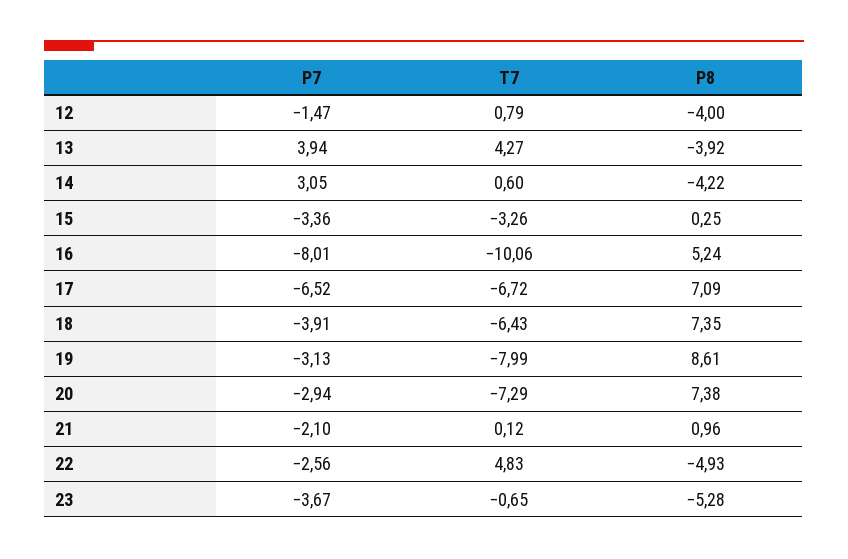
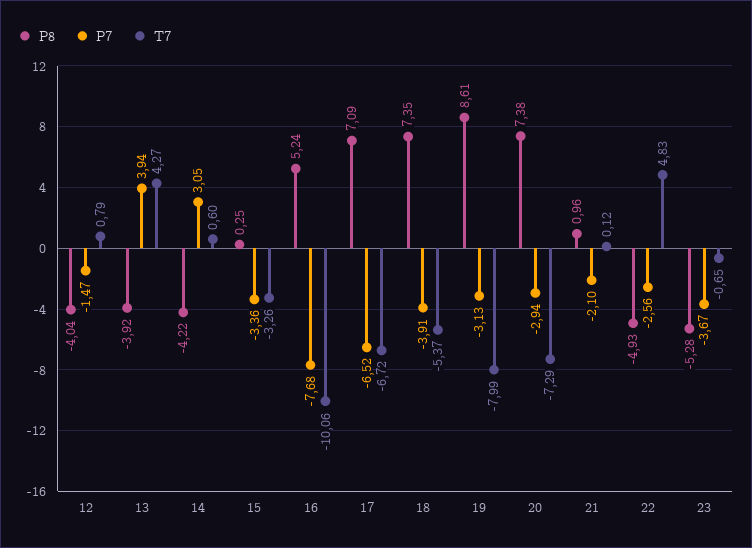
  {
    "P7": {
      "12": -1.47,
      "13": 3.94,
      "14": 3.05,
      "15": -3.36,
-     "16": -8.01,
+     "16": -7.68,
      "17": -6.52,
      "18": -3.91,
      "19": -3.13,
      "20": -2.94,
      "21": -2.1,
      "22": -2.56,
      "23": -3.67
    },
    "T7": {
      "12": 0.79,
      "13": 4.27,
      "14": 0.6,
      "15": -3.26,
      "16": -10.06,
      "17": -6.72,
-     "18": -6.43,
+     "18": -5.37,
      "19": -7.99,
      "20": -7.29,
      "21": 0.12,
      "22": 4.83,
      "23": -0.65
    },
    "P8": {
-     "12": -4,
+     "12": -4.04,
      "13": -3.92,
      "14": -4.22,
      "15": 0.25,
      "16": 5.24,
      "17": 7.09,
      "18": 7.35,
      "19": 8.61,
      "20": 7.38,
      "21": 0.96,
      "22": -4.93,
      "23": -5.28
    }
  }

